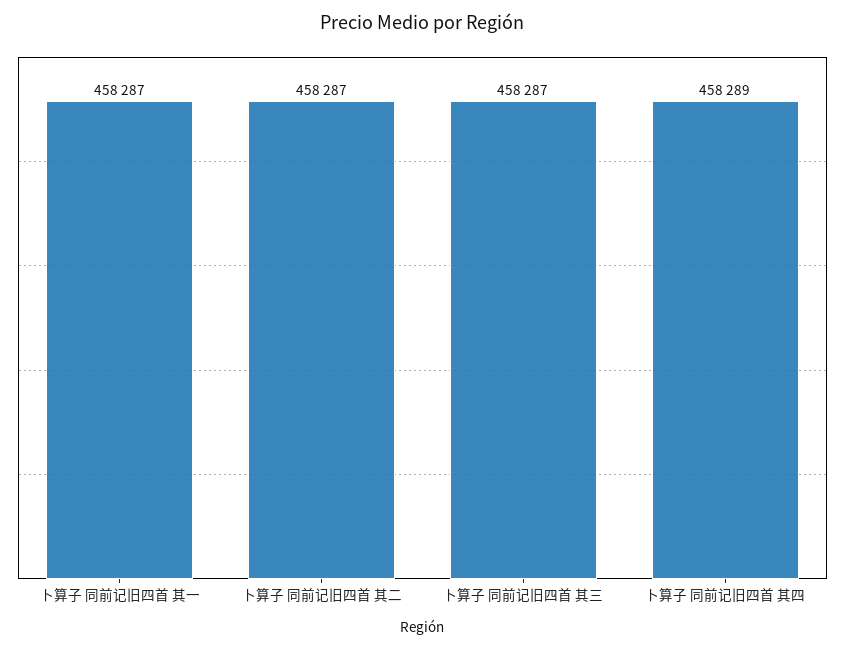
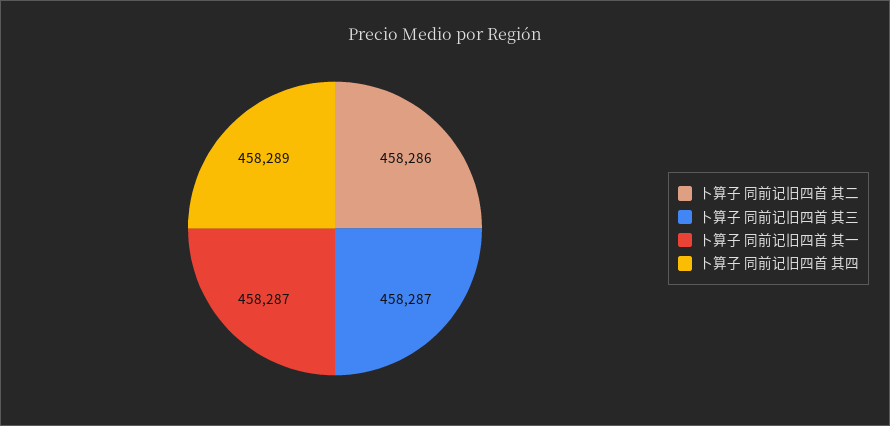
  {
    "卜算子 同前记旧四首 其一": 458287,
-   "卜算子 同前记旧四首 其二": 458287,
+   "卜算子 同前记旧四首 其二": 458286,
    "卜算子 同前记旧四首 其三": 458287,
    "卜算子 同前记旧四首 其四": 458289
  }

